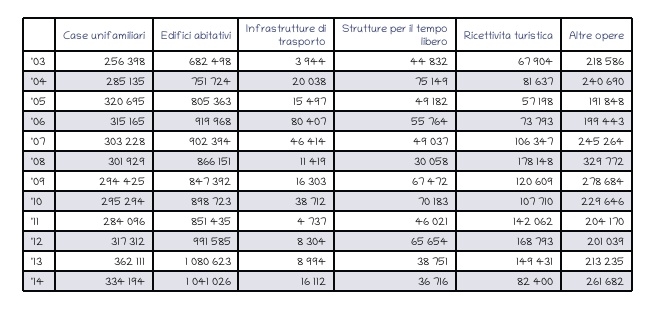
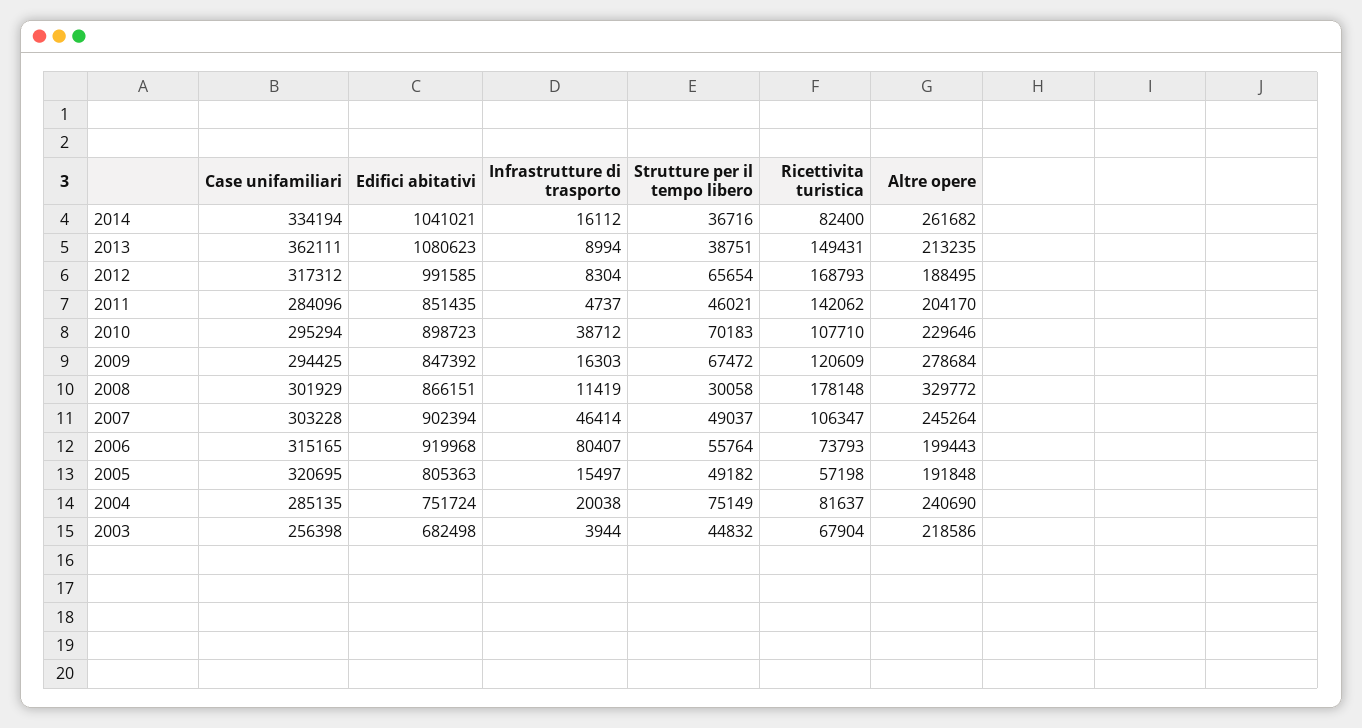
  {
    "Case unifamiliari": {
      "'03": 256398,
      "'04": 285135,
      "'05": 320695,
      "'06": 315165,
      "'07": 303228,
      "'08": 301929,
      "'09": 294425,
      "'10": 295294,
      "'11": 284096,
      "'12": 317312,
      "'13": 362111,
      "'14": 334194
    },
    "Edifici abitativi": {
      "'03": 682498,
      "'04": 751724,
      "'05": 805363,
      "'06": 919968,
      "'07": 902394,
      "'08": 866151,
      "'09": 847392,
      "'10": 898723,
      "'11": 851435,
      "'12": 991585,
      "'13": 1080623,
-     "'14": 1041026
+     "'14": 1041021
    },
    "Infrastrutture di trasporto": {
      "'03": 3944,
      "'04": 20038,
      "'05": 15497,
      "'06": 80407,
      "'07": 46414,
      "'08": 11419,
      "'09": 16303,
      "'10": 38712,
      "'11": 4737,
      "'12": 8304,
      "'13": 8994,
      "'14": 16112
    },
    "Strutture per il tempo libero": {
      "'03": 44832,
      "'04": 75149,
      "'05": 49182,
      "'06": 55764,
      "'07": 49037,
      "'08": 30058,
      "'09": 67472,
      "'10": 70183,
      "'11": 46021,
      "'12": 65654,
      "'13": 38751,
      "'14": 36716
    },
    "Ricettivita turistica": {
      "'03": 67904,
      "'04": 81637,
      "'05": 57198,
      "'06": 73793,
      "'07": 106347,
      "'08": 178148,
      "'09": 120609,
      "'10": 107710,
      "'11": 142062,
      "'12": 168793,
      "'13": 149431,
      "'14": 82400
    },
    "Altre opere": {
      "'03": 218586,
      "'04": 240690,
      "'05": 191848,
      "'06": 199443,
      "'07": 245264,
      "'08": 329772,
      "'09": 278684,
      "'10": 229646,
      "'11": 204170,
-     "'12": 201039,
+     "'12": 188495,
      "'13": 213235,
      "'14": 261682
    }
  }

